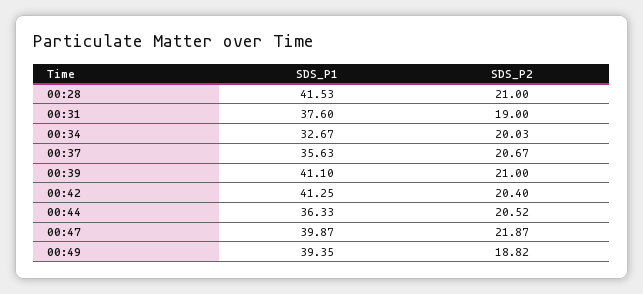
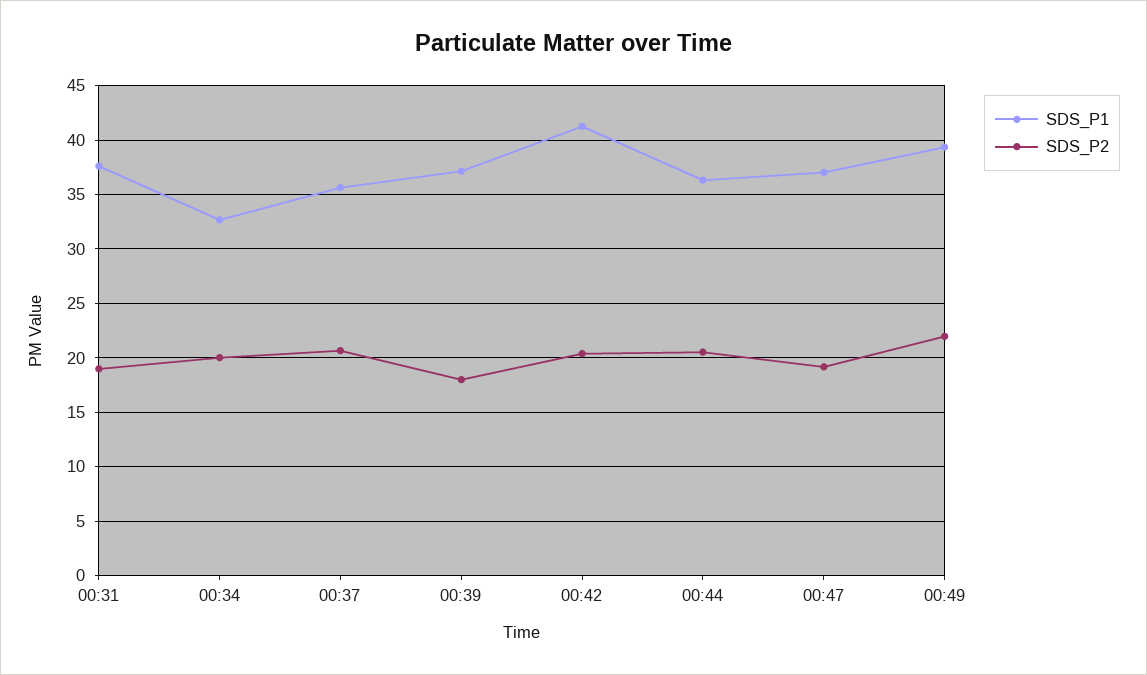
  {
    "SDS_P1": {
-     "00:28": 41.53,
      "00:31": 37.6,
      "00:34": 32.67,
      "00:37": 35.63,
-     "00:39": 41.1,
+     "00:39": 37,
      "00:42": 41.25,
      "00:44": 36.33,
-     "00:47": 39.87,
+     "00:47": 37,
      "00:49": 39.35
    },
    "SDS_P2": {
-     "00:28": 21,
      "00:31": 19,
      "00:34": 20.03,
      "00:37": 20.67,
-     "00:39": 21,
+     "00:39": 18,
      "00:42": 20.4,
      "00:44": 20.52,
-     "00:47": 21.87,
+     "00:47": 19,
-     "00:49": 18.82
+     "00:49": 22
    }
  }

